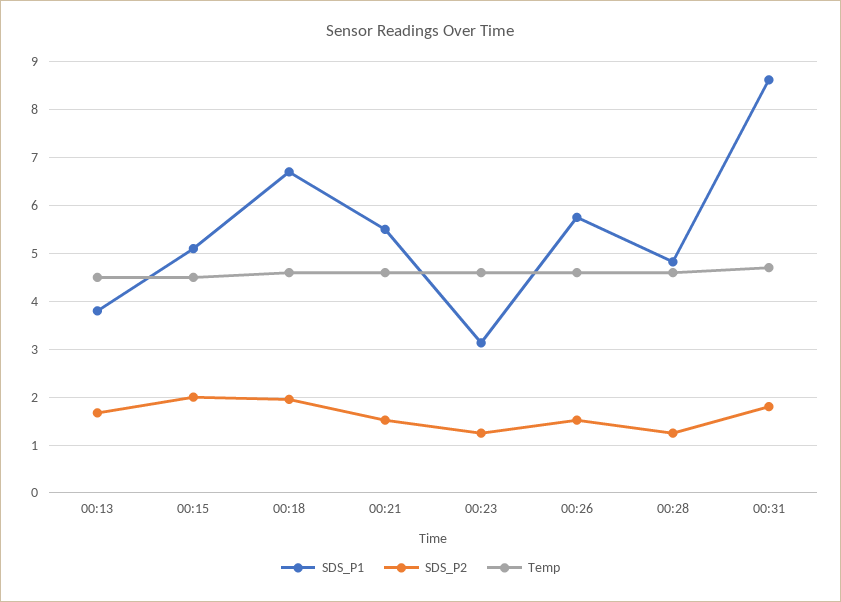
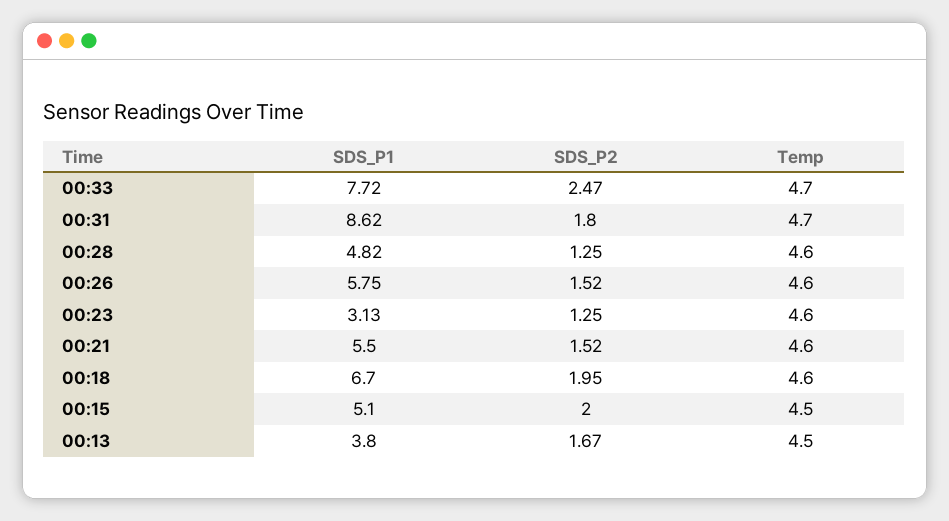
  {
    "SDS_P1": {
      "00:13": 3.8,
      "00:15": 5.1,
      "00:18": 6.7,
      "00:21": 5.5,
      "00:23": 3.13,
      "00:26": 5.75,
      "00:28": 4.82,
-     "00:31": 8.62
+     "00:31": 8.62,
+     "00:33": 7.72
    },
    "SDS_P2": {
      "00:13": 1.67,
      "00:15": 2,
      "00:18": 1.95,
      "00:21": 1.52,
      "00:23": 1.25,
      "00:26": 1.52,
      "00:28": 1.25,
-     "00:31": 1.8
+     "00:31": 1.8,
+     "00:33": 2.47
    },
    "Temp": {
      "00:13": 4.5,
      "00:15": 4.5,
      "00:18": 4.6,
      "00:21": 4.6,
      "00:23": 4.6,
      "00:26": 4.6,
      "00:28": 4.6,
-     "00:31": 4.7
+     "00:31": 4.7,
+     "00:33": 4.7
    }
  }

